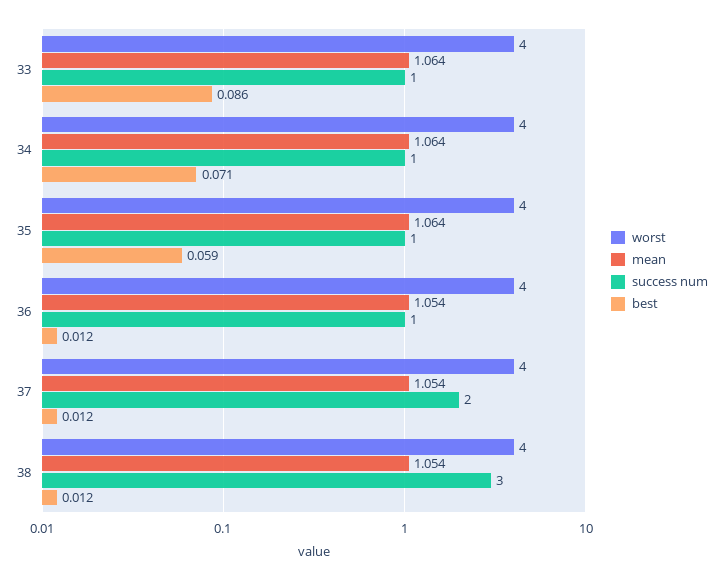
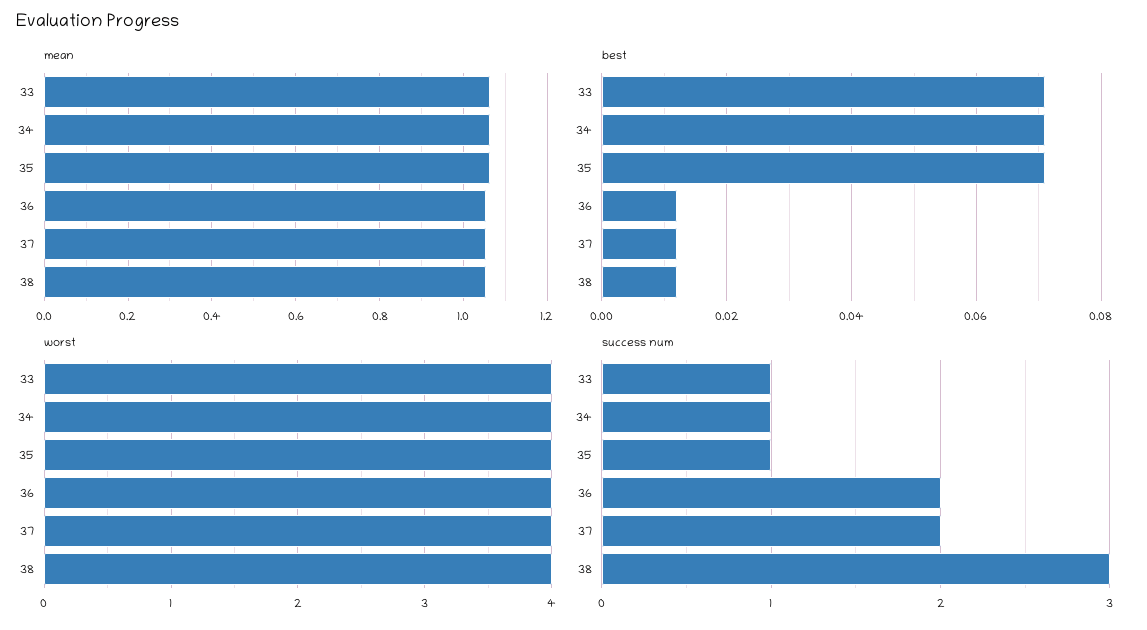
  {
    "worst": {
      "33": 4,
      "34": 4,
      "35": 4,
      "36": 4,
      "37": 4,
      "38": 4
    },
    "mean": {
      "33": 1.064,
      "34": 1.064,
      "35": 1.064,
      "36": 1.054,
      "37": 1.054,
      "38": 1.054
    },
    "success num": {
      "33": 1,
      "34": 1,
      "35": 1,
-     "36": 1,
+     "36": 2,
      "37": 2,
      "38": 3
    },
    "best": {
-     "33": 0.086,
+     "33": 0.07,
      "34": 0.071,
-     "35": 0.059,
+     "35": 0.07,
      "36": 0.012,
      "37": 0.012,
      "38": 0.012
    }
  }

